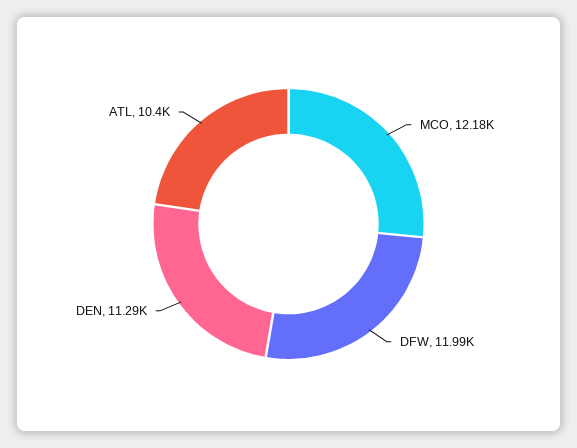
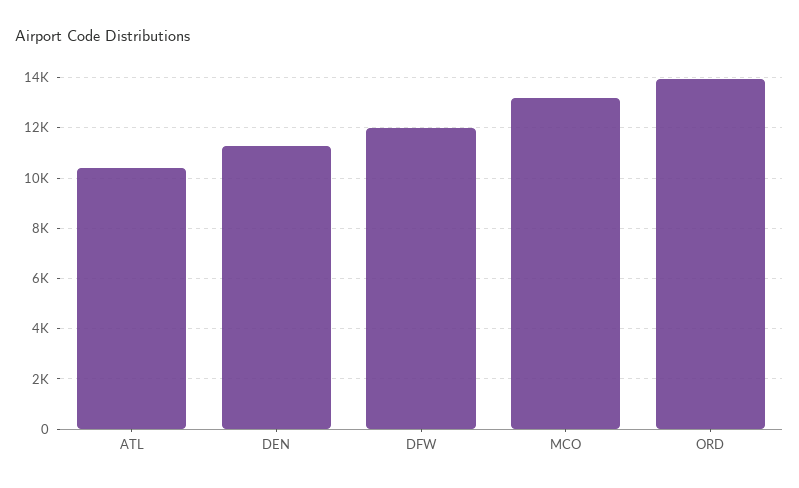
  {
-   "MCO": 12180,
+   "MCO": 13250,
    "DFW": 11990,
    "DEN": 11290,
-   "ATL": 10400
+   "ATL": 10400,
+   "ORD": 14000
  }

